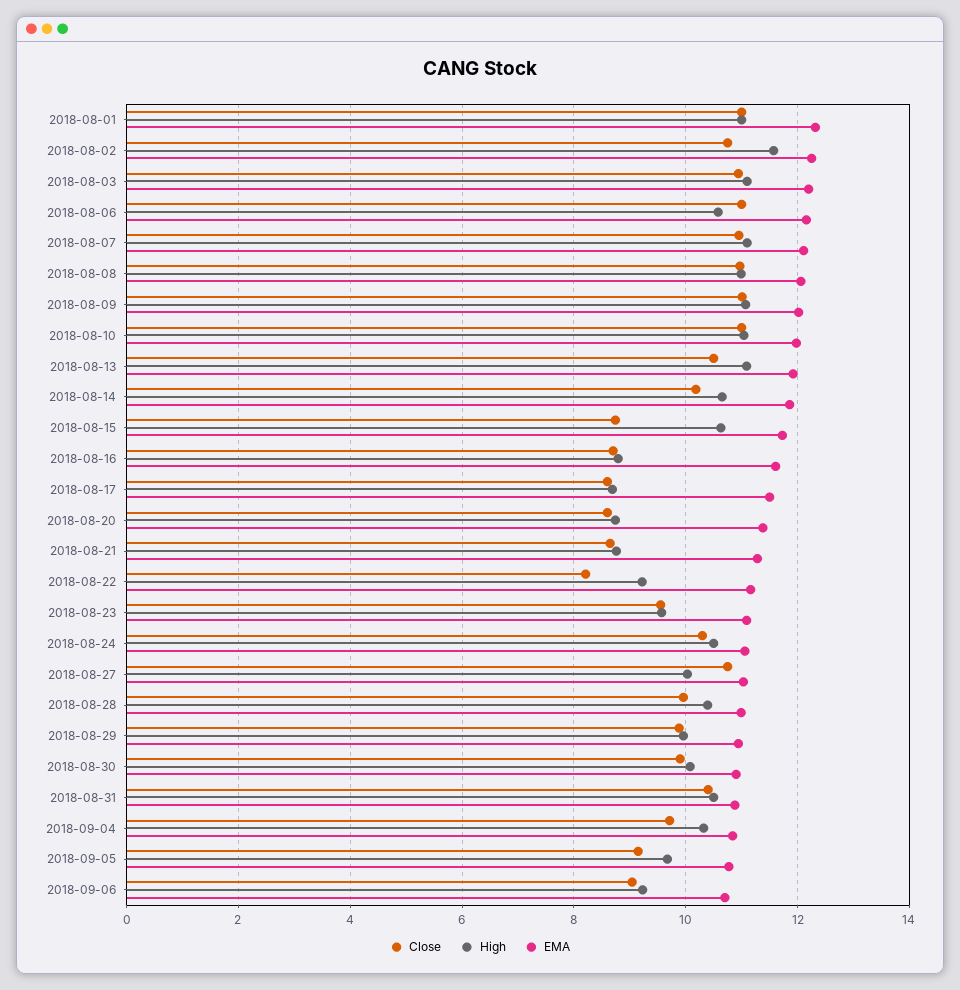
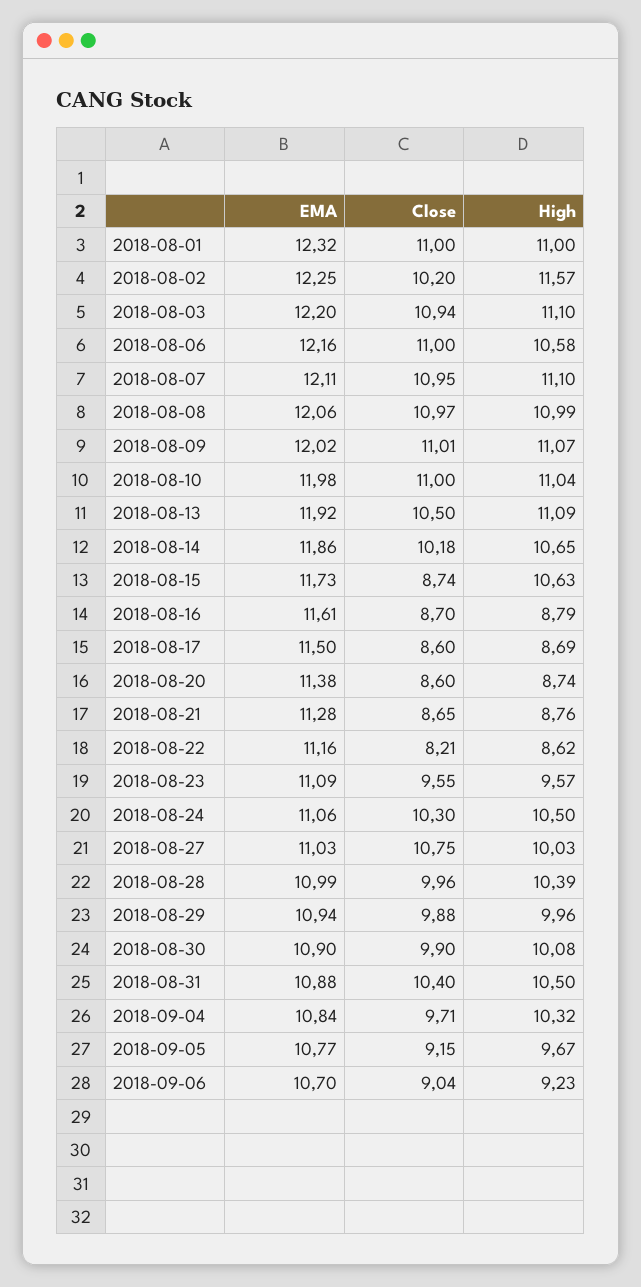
  {
    "Close": {
      "2018-08-01": 11,
-     "2018-08-02": 10.8,
+     "2018-08-02": 10.2,
      "2018-08-03": 10.94,
      "2018-08-06": 11,
      "2018-08-07": 10.95,
      "2018-08-08": 10.97,
      "2018-08-09": 11.01,
      "2018-08-10": 11,
      "2018-08-13": 10.5,
      "2018-08-14": 10.18,
      "2018-08-15": 8.74,
      "2018-08-16": 8.7,
      "2018-08-17": 8.6,
      "2018-08-20": 8.6,
      "2018-08-21": 8.65,
      "2018-08-22": 8.21,
      "2018-08-23": 9.55,
      "2018-08-24": 10.3,
      "2018-08-27": 10.75,
      "2018-08-28": 9.96,
      "2018-08-29": 9.88,
      "2018-08-30": 9.9,
      "2018-08-31": 10.4,
      "2018-09-04": 9.71,
      "2018-09-05": 9.15,
      "2018-09-06": 9.04
    },
    "High": {
      "2018-08-01": 11,
      "2018-08-02": 11.57,
      "2018-08-03": 11.1,
      "2018-08-06": 10.58,
      "2018-08-07": 11.1,
      "2018-08-08": 10.99,
      "2018-08-09": 11.07,
      "2018-08-10": 11.04,
      "2018-08-13": 11.09,
      "2018-08-14": 10.65,
      "2018-08-15": 10.63,
      "2018-08-16": 8.79,
      "2018-08-17": 8.69,
      "2018-08-20": 8.74,
      "2018-08-21": 8.76,
-     "2018-08-22": 9.2,
+     "2018-08-22": 8.62,
      "2018-08-23": 9.57,
      "2018-08-24": 10.5,
      "2018-08-27": 10.03,
      "2018-08-28": 10.39,
      "2018-08-29": 9.96,
      "2018-08-30": 10.08,
      "2018-08-31": 10.5,
      "2018-09-04": 10.32,
      "2018-09-05": 9.67,
      "2018-09-06": 9.23
    },
    "EMA": {
      "2018-08-01": 12.32,
      "2018-08-02": 12.25,
      "2018-08-03": 12.2,
      "2018-08-06": 12.16,
      "2018-08-07": 12.11,
      "2018-08-08": 12.06,
      "2018-08-09": 12.02,
      "2018-08-10": 11.98,
      "2018-08-13": 11.92,
      "2018-08-14": 11.86,
      "2018-08-15": 11.73,
      "2018-08-16": 11.61,
      "2018-08-17": 11.5,
      "2018-08-20": 11.38,
      "2018-08-21": 11.28,
      "2018-08-22": 11.16,
      "2018-08-23": 11.09,
      "2018-08-24": 11.06,
      "2018-08-27": 11.03,
      "2018-08-28": 10.99,
      "2018-08-29": 10.94,
      "2018-08-30": 10.9,
      "2018-08-31": 10.88,
      "2018-09-04": 10.84,
      "2018-09-05": 10.77,
      "2018-09-06": 10.7
    }
  }

